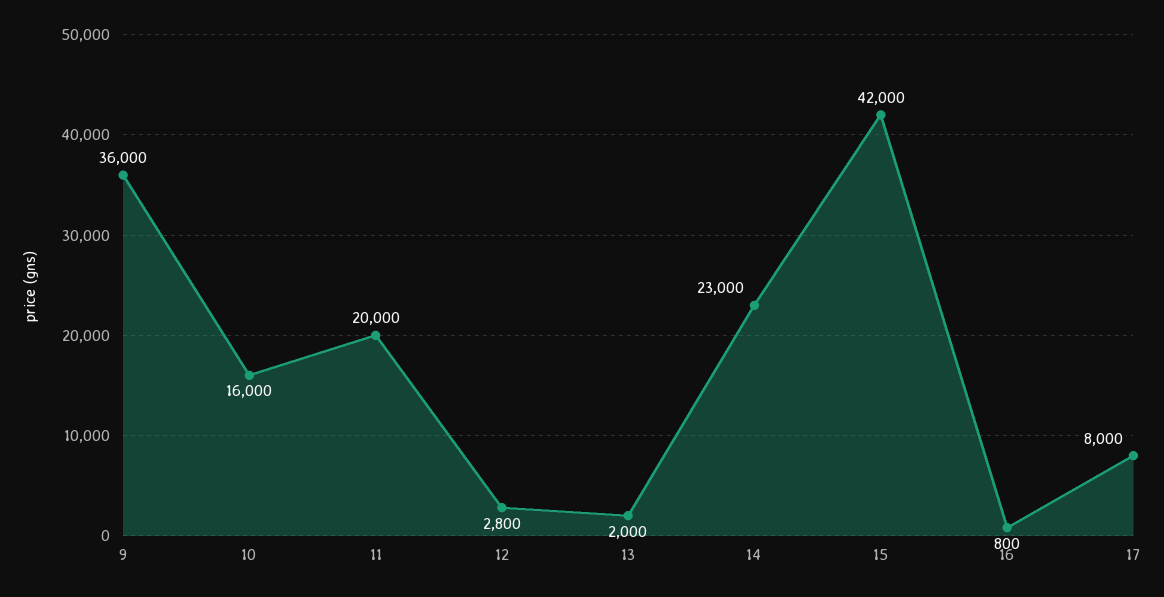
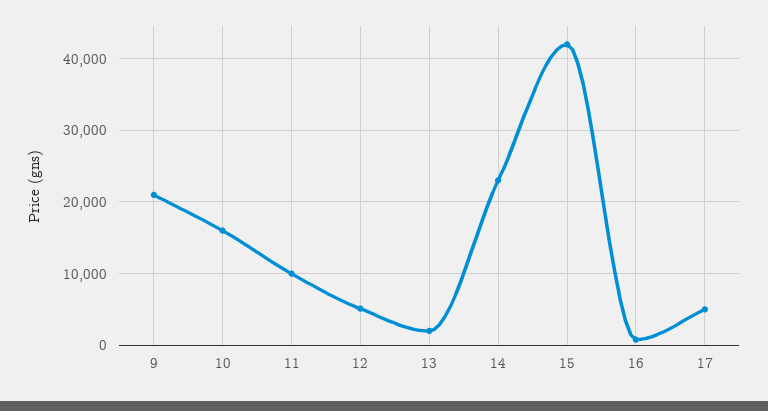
  {
-   "9": 36000,
+   "9": 21000,
    "10": 16000,
-   "11": 20000,
+   "11": 10000,
-   "12": 2800,
+   "12": 5000,
    "13": 2000,
    "14": 23000,
    "15": 42000,
    "16": 800,
-   "17": 8000
+   "17": 5000
  }

